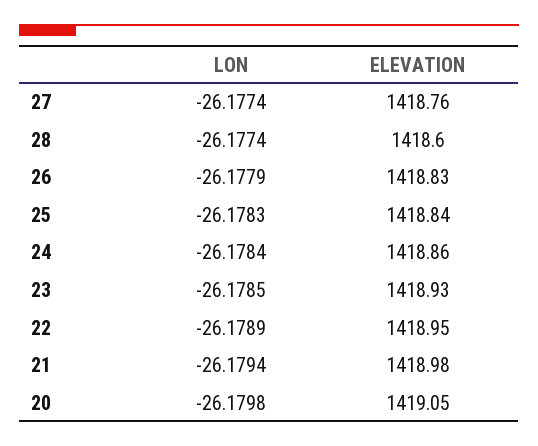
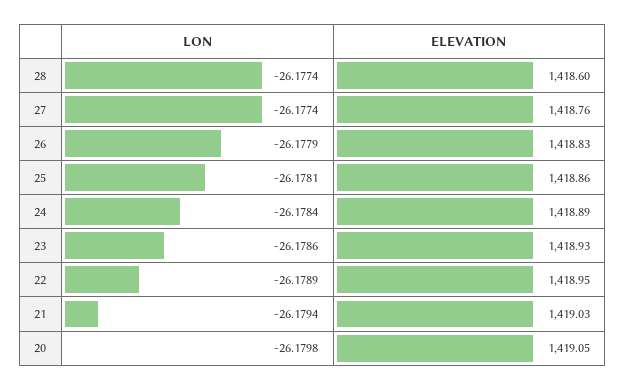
  {
    "LON": {
      "27": -26.1774,
      "28": -26.1774,
      "26": -26.1779,
-     "25": -26.1783,
+     "25": -26.1781,
      "24": -26.1784,
-     "23": -26.1785,
+     "23": -26.1786,
      "22": -26.1789,
      "21": -26.1794,
      "20": -26.1798
    },
    "ELEVATION": {
      "27": 1418.76,
      "28": 1418.6,
      "26": 1418.83,
-     "25": 1418.84,
+     "25": 1418.86,
-     "24": 1418.86,
+     "24": 1418.89,
      "23": 1418.93,
      "22": 1418.95,
-     "21": 1418.98,
+     "21": 1419.03,
      "20": 1419.05
    }
  }

